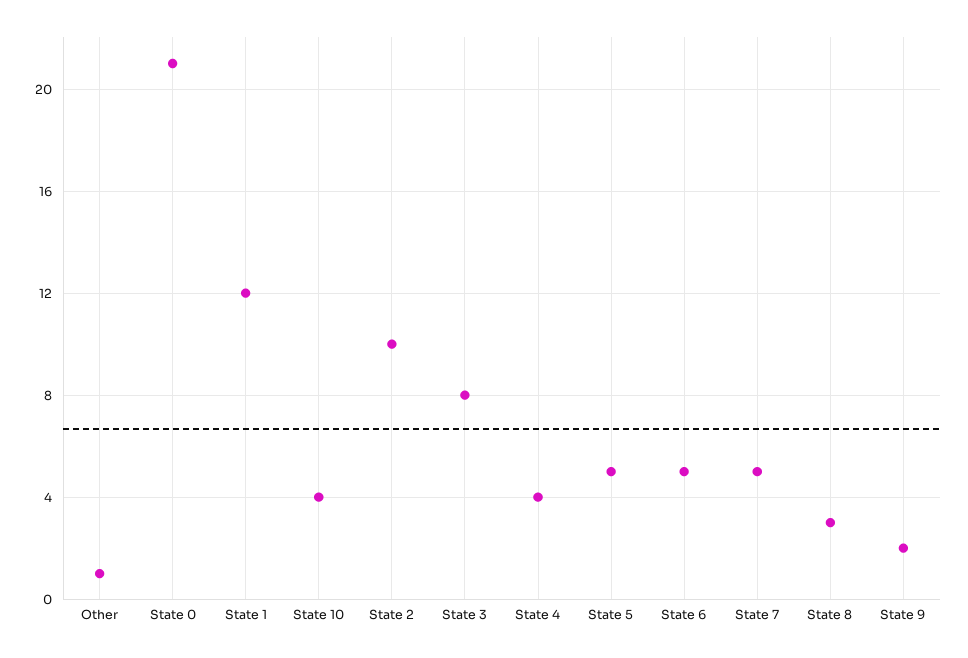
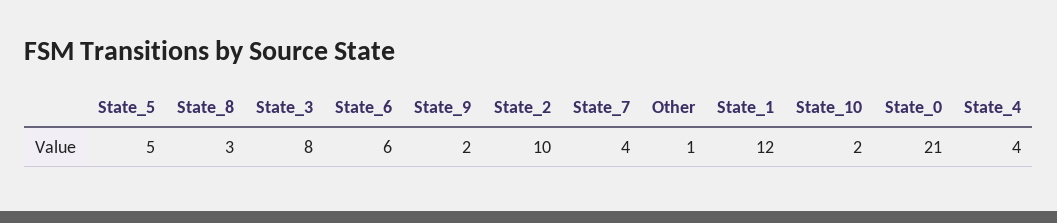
  {
    "Other": 1,
    "State 0": 21,
    "State 1": 12,
-   "State 10": 4,
+   "State 10": 2,
    "State 2": 10,
    "State 3": 8,
    "State 4": 4,
    "State 5": 5,
-   "State 6": 5,
+   "State 6": 6,
-   "State 7": 5,
+   "State 7": 4,
    "State 8": 3,
    "State 9": 2
  }

